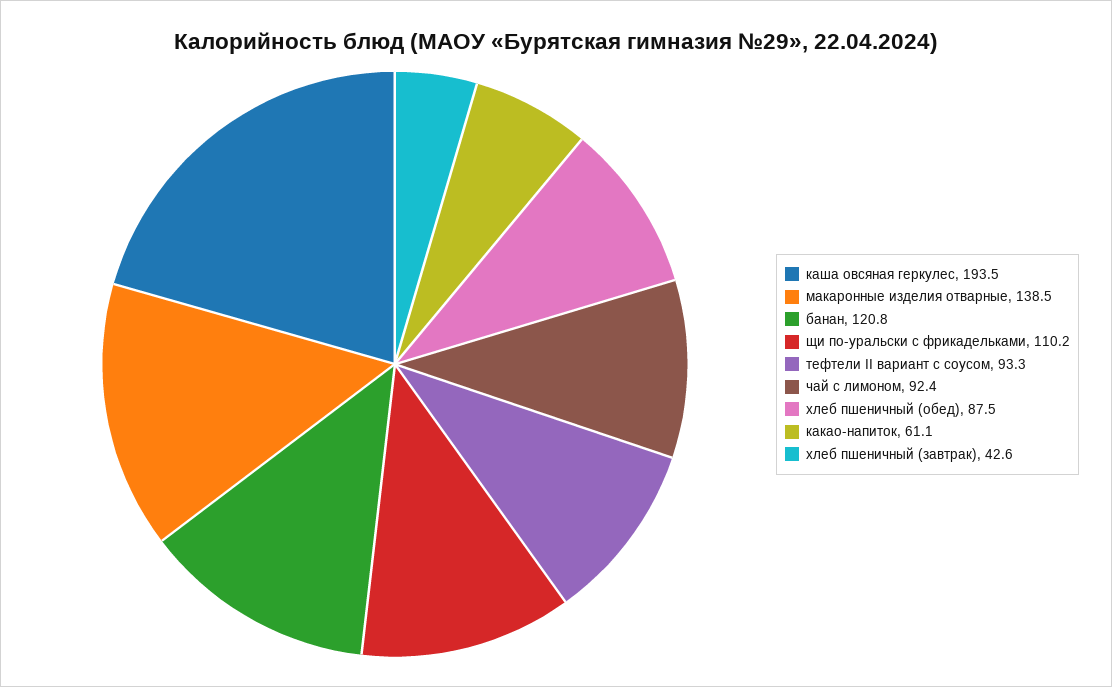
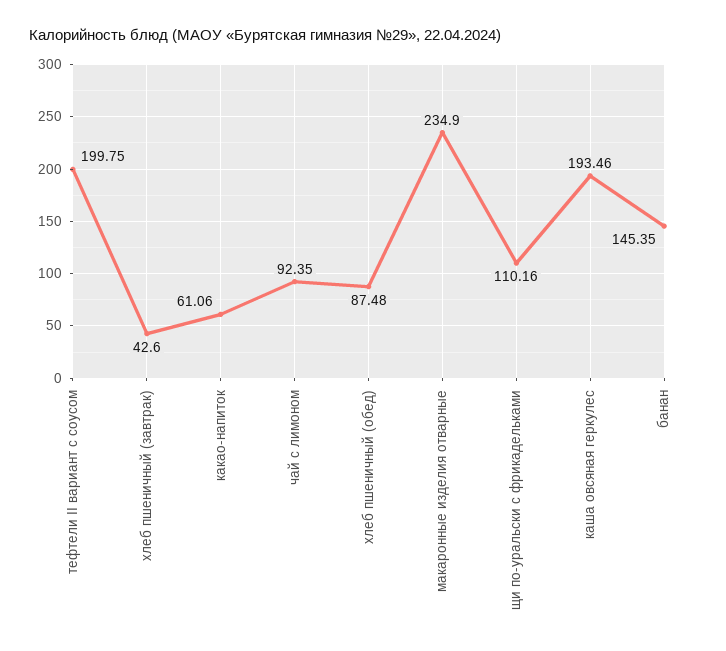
  {
    "каша овсяная геркулес": 193.46,
-   "макаронные изделия отварные": 138.5,
+   "макаронные изделия отварные": 234.9,
-   "банан": 120.8,
+   "банан": 145.35,
    "щи по-уральски с фрикадельками": 110.16,
-   "тефтели II вариант с соусом": 93.3,
+   "тефтели II вариант с соусом": 199.75,
    "чай с лимоном": 92.35,
    "хлеб пшеничный (обед)": 87.48,
    "какао-напиток": 61.06,
    "хлеб пшеничный (завтрак)": 42.6
  }

